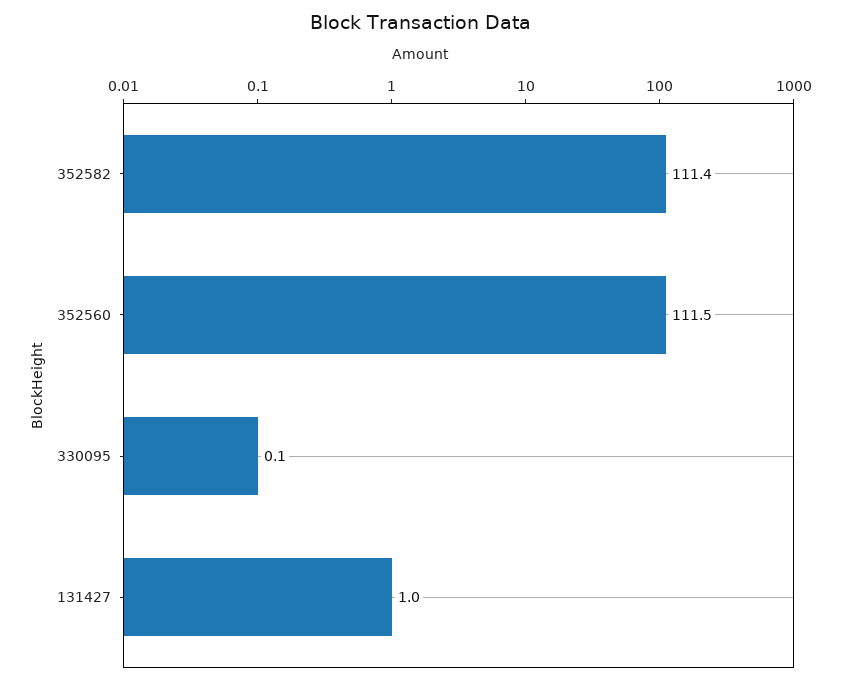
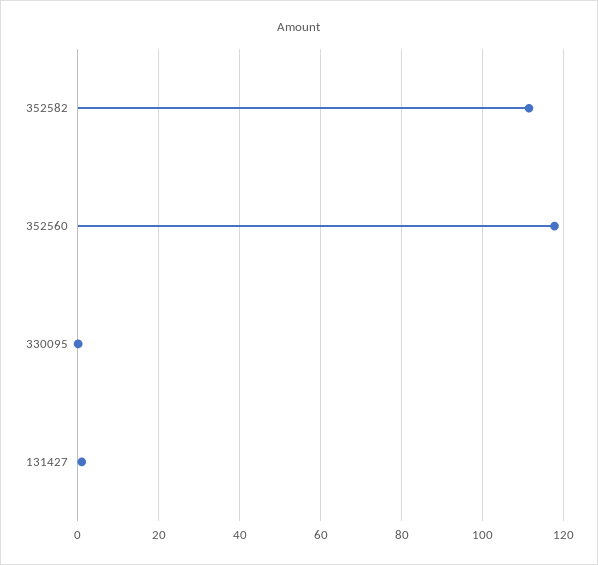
  {
    "352582": 111.4,
-   "352560": 111.5,
+   "352560": 118,
    "330095": 0.1,
    "131427": 1
  }

